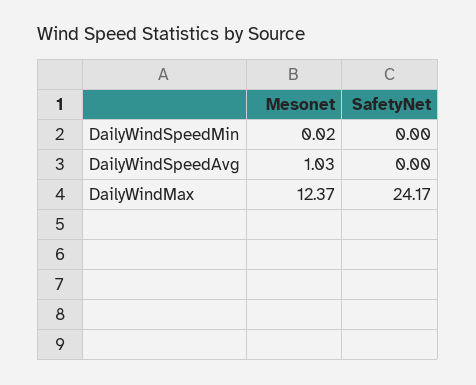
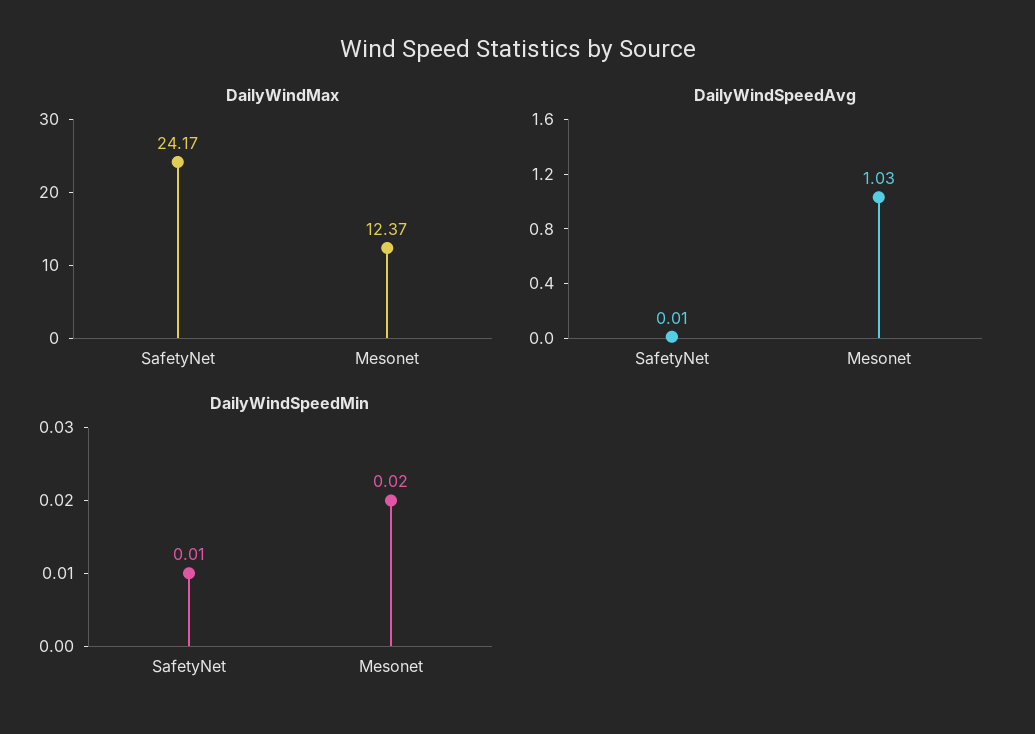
  {
    "DailyWindSpeedMin": {
      "Mesonet": 0.02,
-     "SafetyNet": 0
+     "SafetyNet": 0.01
    },
    "DailyWindSpeedAvg": {
      "Mesonet": 1.03,
-     "SafetyNet": 0
+     "SafetyNet": 0.01
    },
    "DailyWindMax": {
      "Mesonet": 12.37,
      "SafetyNet": 24.17
    }
  }

